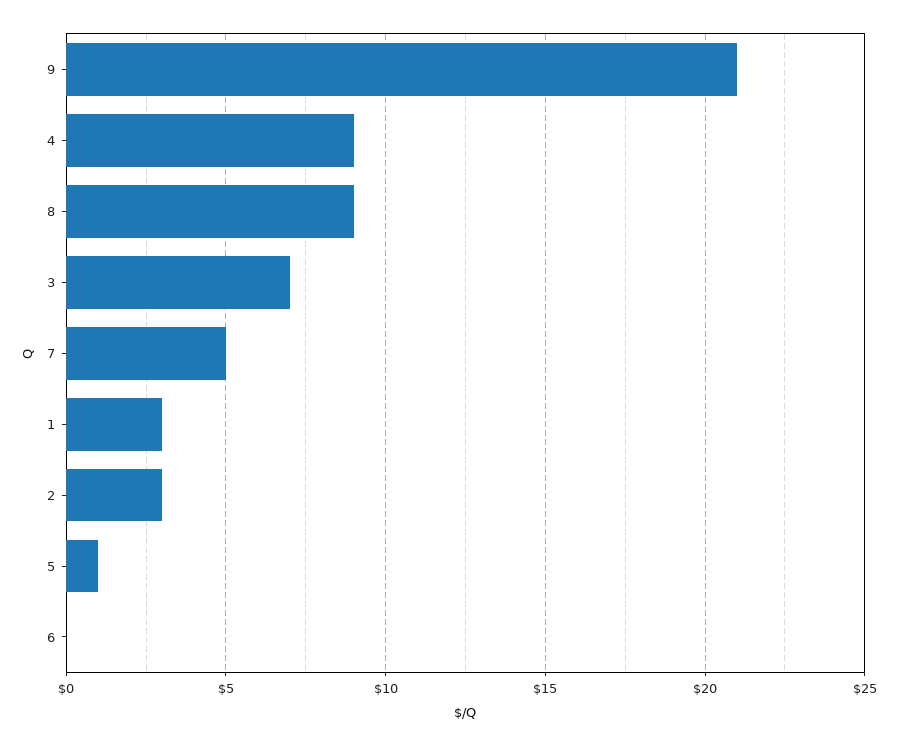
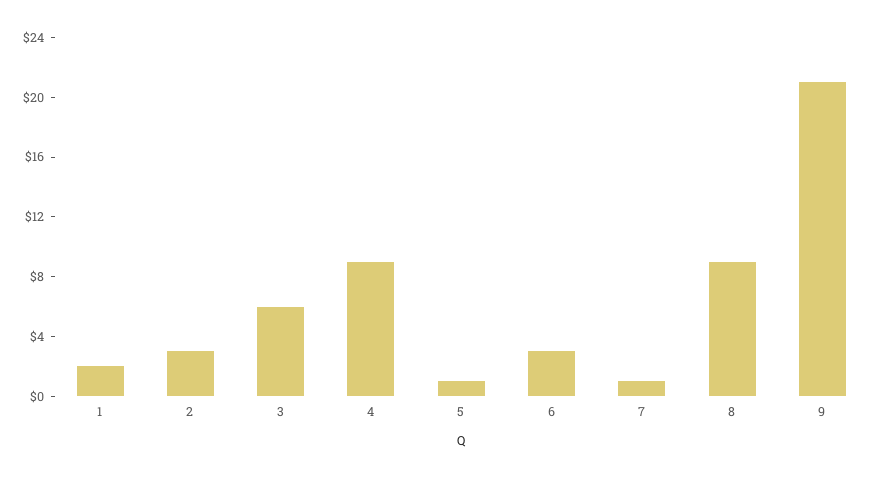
  {
    "9": 21,
    "4": 9,
    "8": 9,
-   "3": 7,
+   "3": 6,
-   "7": 5,
+   "7": 1,
-   "1": 3,
+   "1": 2,
    "2": 3,
    "5": 1,
-   "6": 0
+   "6": 3
  }

